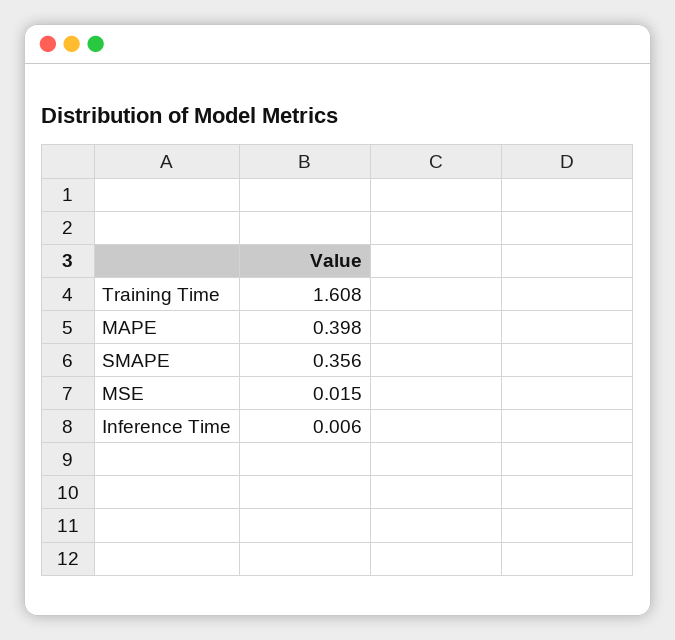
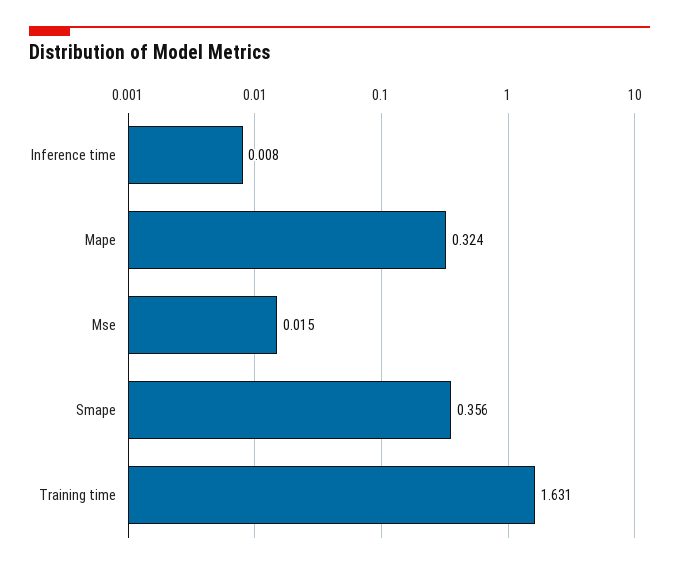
  {
-   "Training Time": 1.608,
+   "Training Time": 1.631,
-   "MAPE": 0.398,
+   "MAPE": 0.324,
    "SMAPE": 0.356,
    "MSE": 0.015,
-   "Inference Time": 0.006
+   "Inference Time": 0.008
  }

